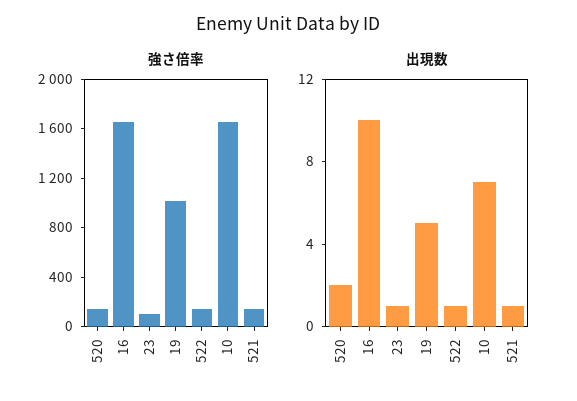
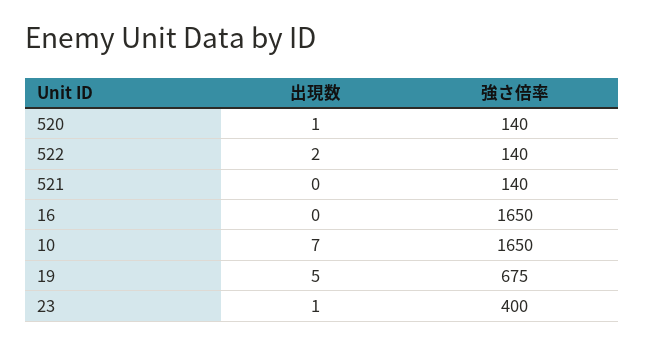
  {
    "強さ倍率": {
      "520": 140,
      "16": 1650,
-     "23": 100,
+     "23": 400,
-     "19": 1000,
+     "19": 675,
      "522": 140,
      "10": 1650,
      "521": 140
    },
    "出現数": {
-     "520": 2,
+     "520": 1,
-     "16": 10,
+     "16": 0,
      "23": 1,
      "19": 5,
-     "522": 1,
+     "522": 2,
      "10": 7,
-     "521": 1
+     "521": 0
    }
  }

